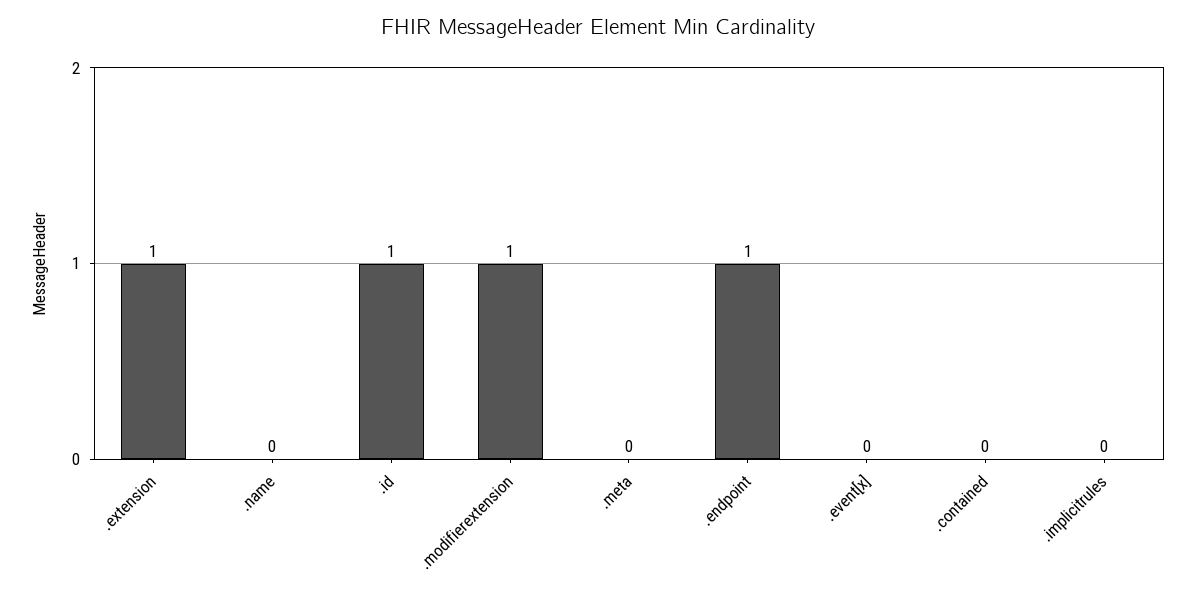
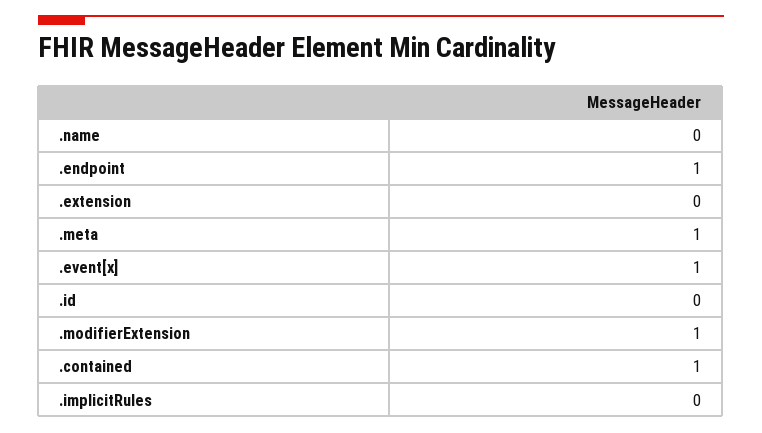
  {
-   ".extension": 1,
+   ".extension": 0,
    ".name": 0,
-   ".id": 1,
+   ".id": 0,
    ".modifierextension": 1,
-   ".meta": 0,
+   ".meta": 1,
    ".endpoint": 1,
-   ".event[x]": 0,
+   ".event[x]": 1,
-   ".contained": 0,
+   ".contained": 1,
    ".implicitrules": 0
  }

